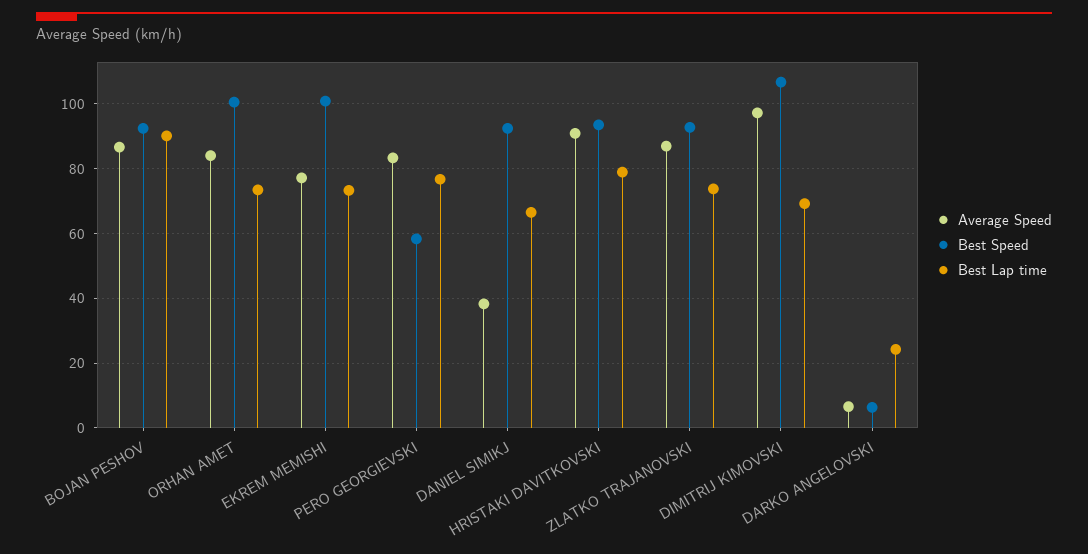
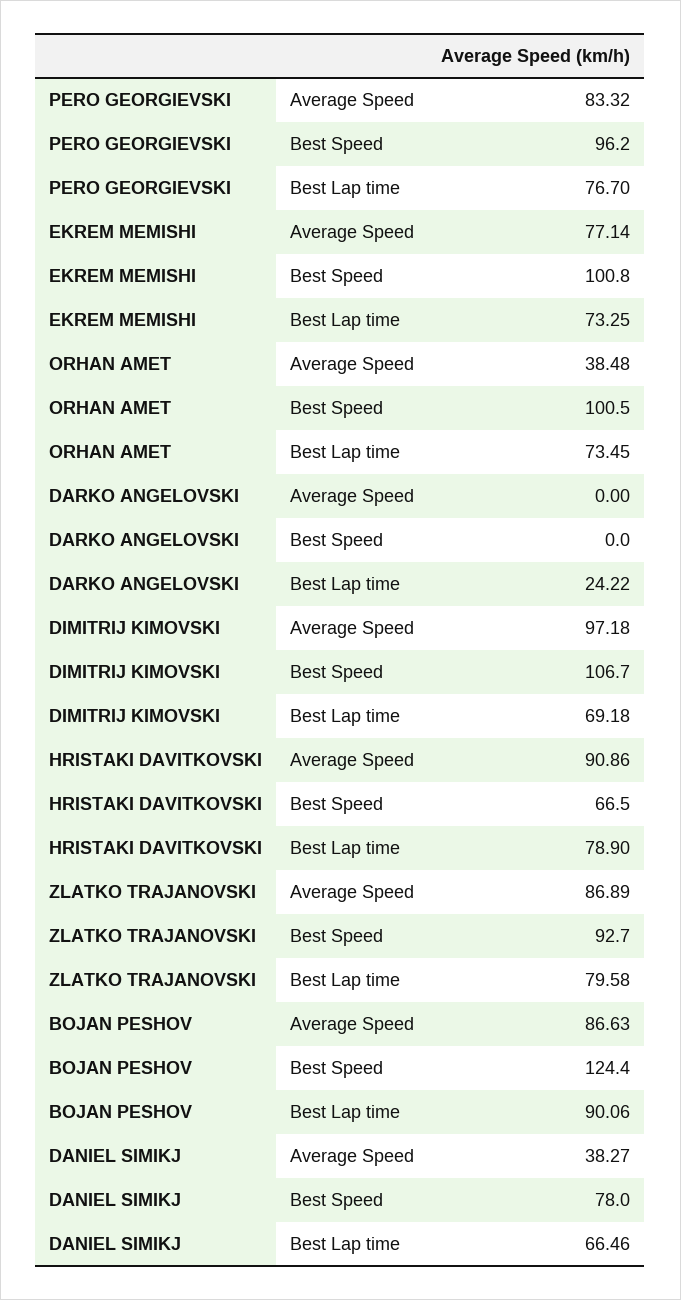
  {
    "Average Speed": {
      "BOJAN PESHOV": 86.63,
-     "ORHAN AMET": 84,
+     "ORHAN AMET": 38.48,
      "EKREM MEMISHI": 77.14,
      "PERO GEORGIEVSKI": 83.32,
      "DANIEL SIMIKJ": 38.27,
      "HRISTAKI DAVITKOVSKI": 90.86,
      "ZLATKO TRAJANOVSKI": 86.89,
      "DIMITRIJ KIMOVSKI": 97.18,
-     "DARKO ANGELOVSKI": 6
+     "DARKO ANGELOVSKI": 0
    },
    "Best Speed": {
-     "BOJAN PESHOV": 92,
+     "BOJAN PESHOV": 124.4,
      "ORHAN AMET": 100.5,
      "EKREM MEMISHI": 100.8,
-     "PERO GEORGIEVSKI": 58,
+     "PERO GEORGIEVSKI": 96.2,
-     "DANIEL SIMIKJ": 92,
+     "DANIEL SIMIKJ": 78,
-     "HRISTAKI DAVITKOVSKI": 94,
+     "HRISTAKI DAVITKOVSKI": 66.5,
      "ZLATKO TRAJANOVSKI": 92.7,
      "DIMITRIJ KIMOVSKI": 106.7,
-     "DARKO ANGELOVSKI": 6
+     "DARKO ANGELOVSKI": 0
    },
    "Best Lap time": {
      "BOJAN PESHOV": 90.06,
      "ORHAN AMET": 73.45,
      "EKREM MEMISHI": 73.25,
      "PERO GEORGIEVSKI": 76.7,
      "DANIEL SIMIKJ": 66.46,
      "HRISTAKI DAVITKOVSKI": 78.9,
-     "ZLATKO TRAJANOVSKI": 74,
+     "ZLATKO TRAJANOVSKI": 79.58,
      "DIMITRIJ KIMOVSKI": 69.18,
      "DARKO ANGELOVSKI": 24.22
    }
  }

